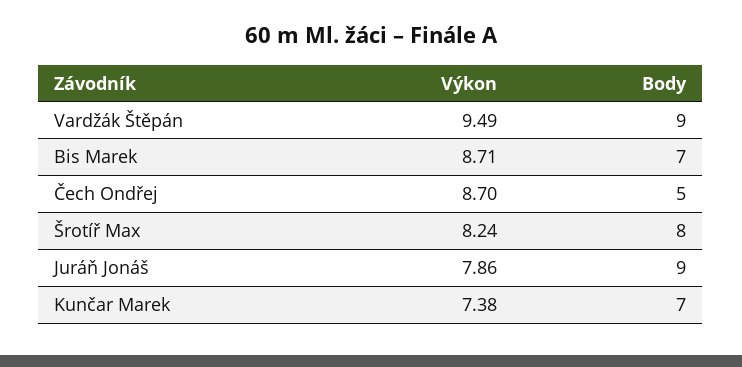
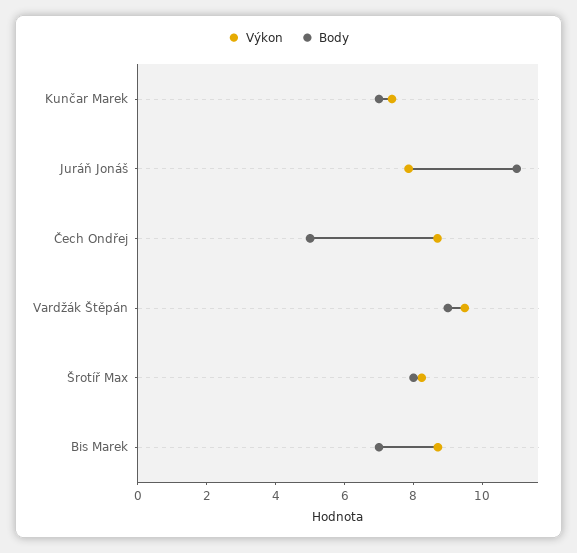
  {
    "Výkon": {
      "Vardžák Štěpán": 9.49,
      "Bis Marek": 8.71,
      "Čech Ondřej": 8.7,
      "Šrotíř Max": 8.24,
      "Juráň Jonáš": 7.86,
      "Kunčar Marek": 7.38
    },
    "Body": {
      "Vardžák Štěpán": 9,
      "Bis Marek": 7,
      "Čech Ondřej": 5,
      "Šrotíř Max": 8,
-     "Juráň Jonáš": 9,
+     "Juráň Jonáš": 11,
      "Kunčar Marek": 7
    }
  }

